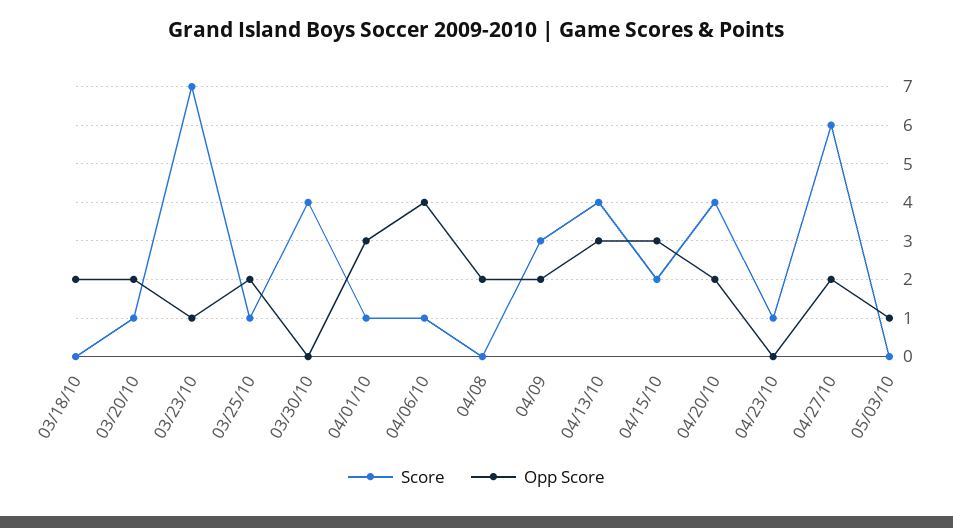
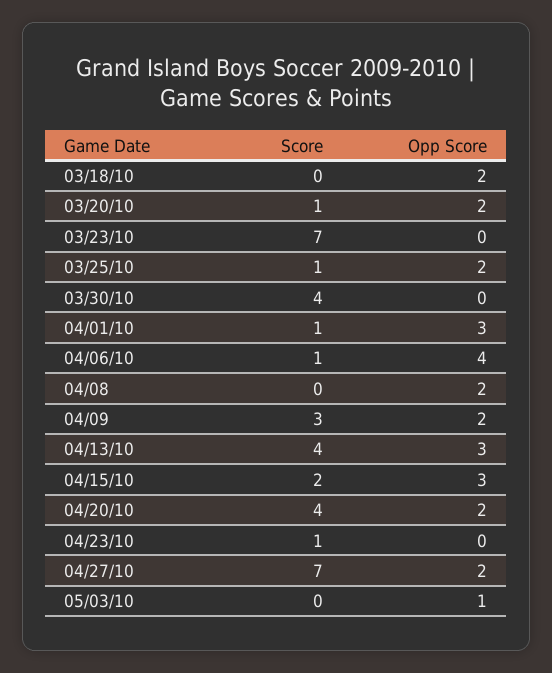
  {
    "Score": {
      "03/18/10": 0,
      "03/20/10": 1,
      "03/23/10": 7,
      "03/25/10": 1,
      "03/30/10": 4,
      "04/01/10": 1,
      "04/06/10": 1,
      "04/08": 0,
      "04/09": 3,
      "04/13/10": 4,
      "04/15/10": 2,
      "04/20/10": 4,
      "04/23/10": 1,
-     "04/27/10": 6,
+     "04/27/10": 7,
      "05/03/10": 0
    },
    "Opp Score": {
      "03/18/10": 2,
      "03/20/10": 2,
-     "03/23/10": 1,
+     "03/23/10": 0,
      "03/25/10": 2,
      "03/30/10": 0,
      "04/01/10": 3,
      "04/06/10": 4,
      "04/08": 2,
      "04/09": 2,
      "04/13/10": 3,
      "04/15/10": 3,
      "04/20/10": 2,
      "04/23/10": 0,
      "04/27/10": 2,
      "05/03/10": 1
    }
  }

